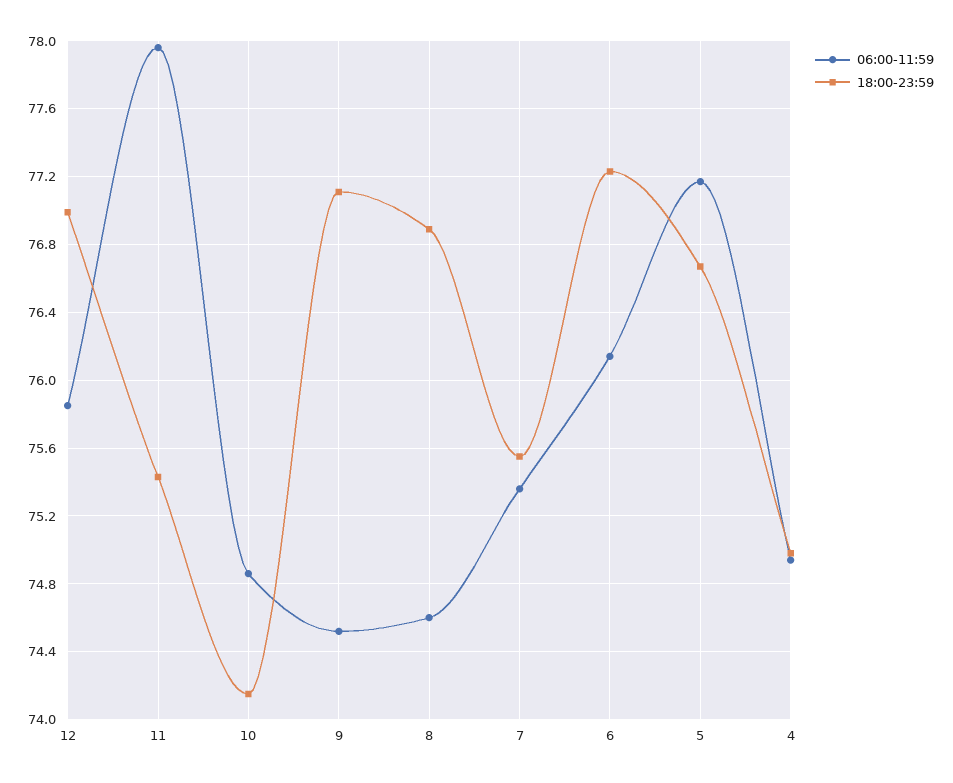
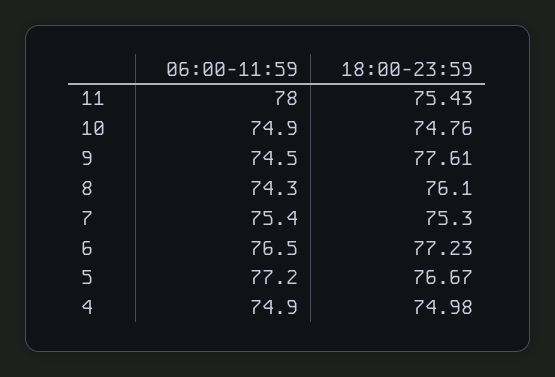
  {
    "06:00-11:59": {
-     "12": 75.85,
      "11": 78,
      "10": 74.9,
      "9": 74.5,
-     "8": 74.6,
+     "8": 74.3,
      "7": 75.4,
-     "6": 76.15,
+     "6": 76.5,
      "5": 77.2,
      "4": 74.9
    },
    "18:00-23:59": {
-     "12": 77,
      "11": 75.43,
-     "10": 74.15,
+     "10": 74.76,
-     "9": 77.1,
+     "9": 77.61,
-     "8": 76.9,
+     "8": 76.1,
-     "7": 75.55,
+     "7": 75.3,
      "6": 77.23,
      "5": 76.67,
      "4": 74.98
    }
  }

